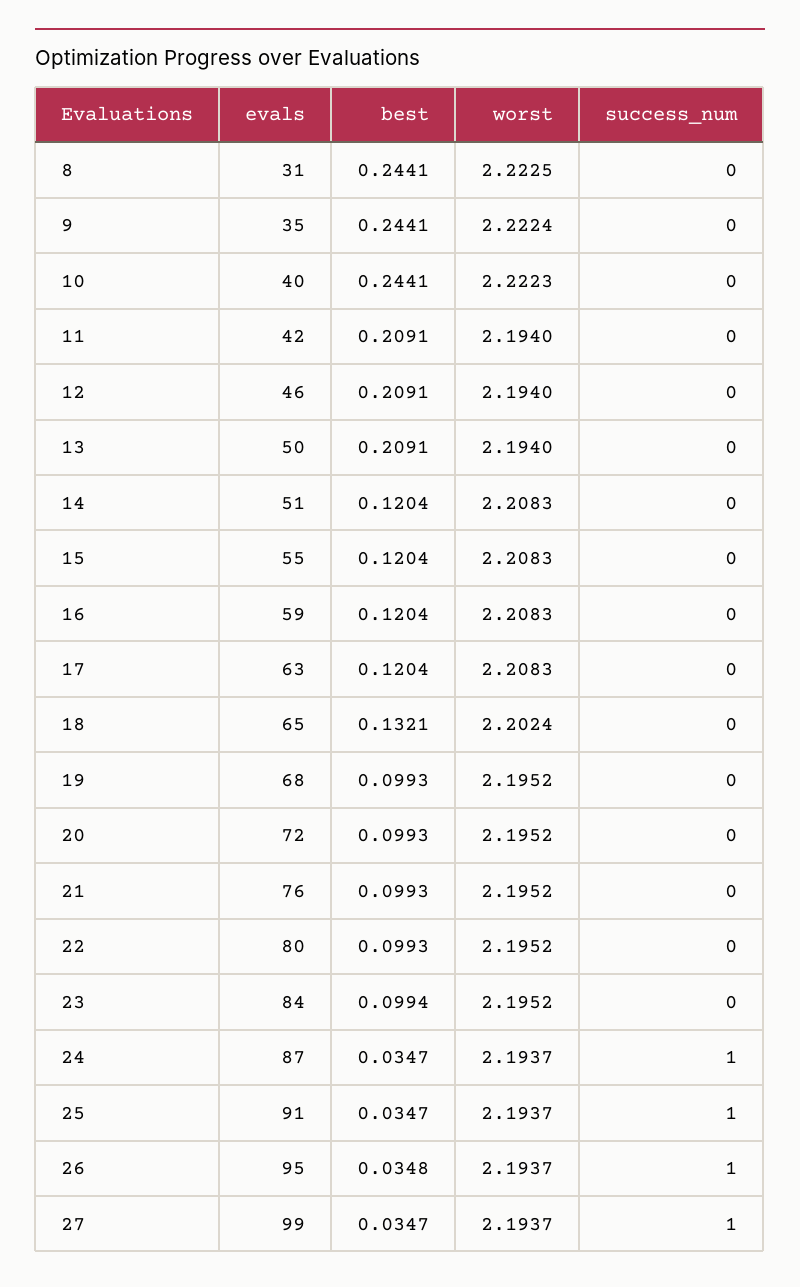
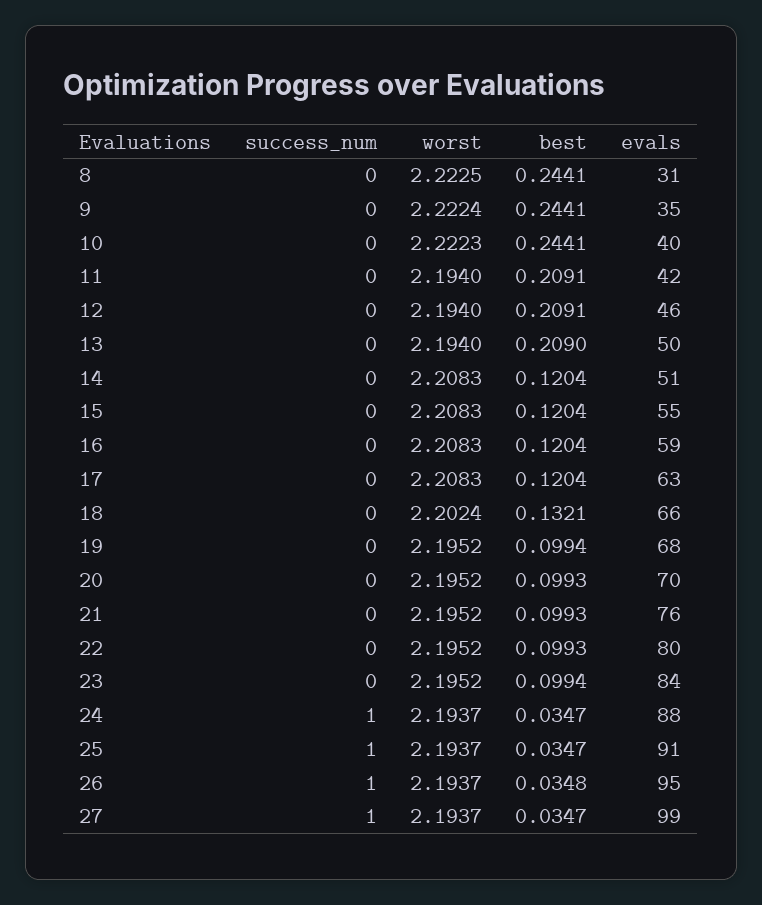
  {
    "evals": {
      "8": 31,
      "9": 35,
      "10": 40,
      "11": 42,
      "12": 46,
      "13": 50,
      "14": 51,
      "15": 55,
      "16": 59,
      "17": 63,
-     "18": 65,
+     "18": 66,
      "19": 68,
-     "20": 72,
+     "20": 70,
      "21": 76,
      "22": 80,
      "23": 84,
-     "24": 87,
+     "24": 88,
      "25": 91,
      "26": 95,
      "27": 99
    },
    "best": {
      "8": 0.2441,
      "9": 0.2441,
      "10": 0.2441,
      "11": 0.2091,
      "12": 0.2091,
-     "13": 0.2091,
+     "13": 0.209,
      "14": 0.1204,
      "15": 0.1204,
      "16": 0.1204,
      "17": 0.1204,
      "18": 0.1321,
-     "19": 0.0993,
+     "19": 0.0994,
      "20": 0.0993,
      "21": 0.0993,
      "22": 0.0993,
      "23": 0.0994,
      "24": 0.0347,
      "25": 0.0347,
      "26": 0.0348,
      "27": 0.0347
    },
    "worst": {
      "8": 2.2225,
      "9": 2.2224,
      "10": 2.2223,
      "11": 2.194,
      "12": 2.194,
      "13": 2.194,
      "14": 2.2083,
      "15": 2.2083,
      "16": 2.2083,
      "17": 2.2083,
      "18": 2.2024,
      "19": 2.1952,
      "20": 2.1952,
      "21": 2.1952,
      "22": 2.1952,
      "23": 2.1952,
      "24": 2.1937,
      "25": 2.1937,
      "26": 2.1937,
      "27": 2.1937
    },
    "success_num": {
      "8": 0,
      "9": 0,
      "10": 0,
      "11": 0,
      "12": 0,
      "13": 0,
      "14": 0,
      "15": 0,
      "16": 0,
      "17": 0,
      "18": 0,
      "19": 0,
      "20": 0,
      "21": 0,
      "22": 0,
      "23": 0,
      "24": 1,
      "25": 1,
      "26": 1,
      "27": 1
    }
  }

